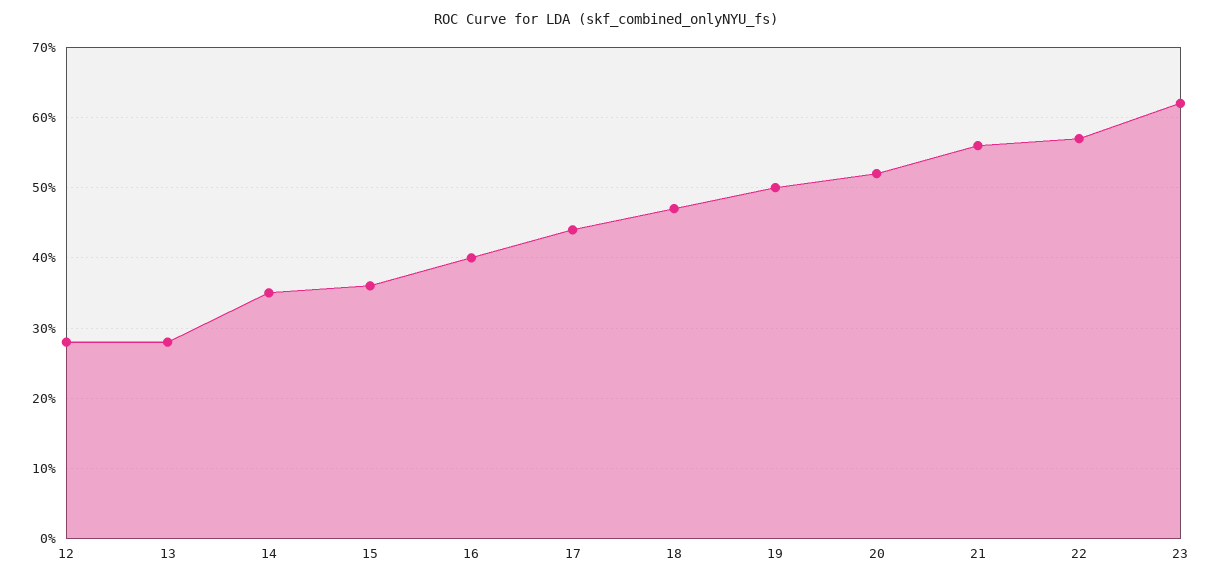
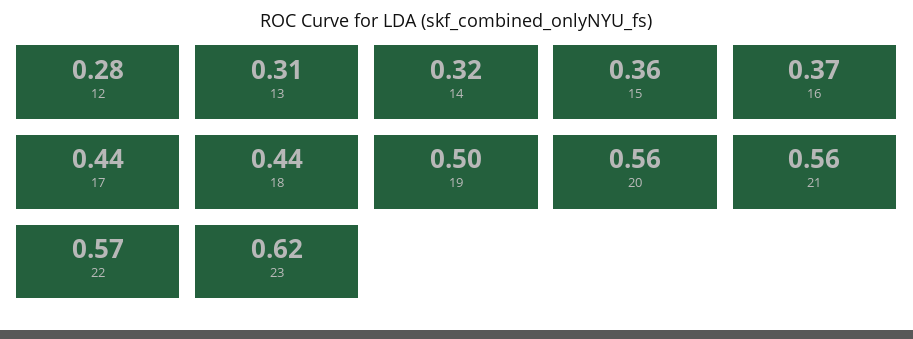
  {
    "12": 0.28,
-   "13": 0.28,
+   "13": 0.31,
-   "14": 0.35,
+   "14": 0.32,
    "15": 0.36,
-   "16": 0.4,
+   "16": 0.37,
    "17": 0.44,
-   "18": 0.47,
+   "18": 0.44,
    "19": 0.5,
-   "20": 0.52,
+   "20": 0.56,
    "21": 0.56,
    "22": 0.57,
    "23": 0.62
  }

